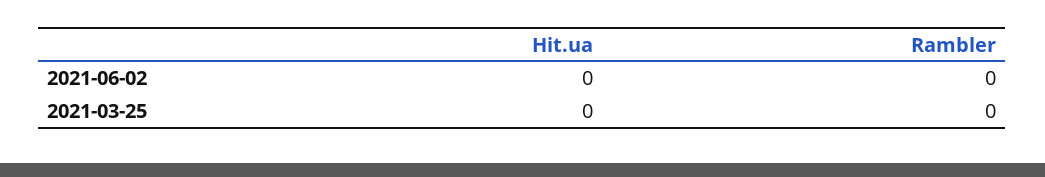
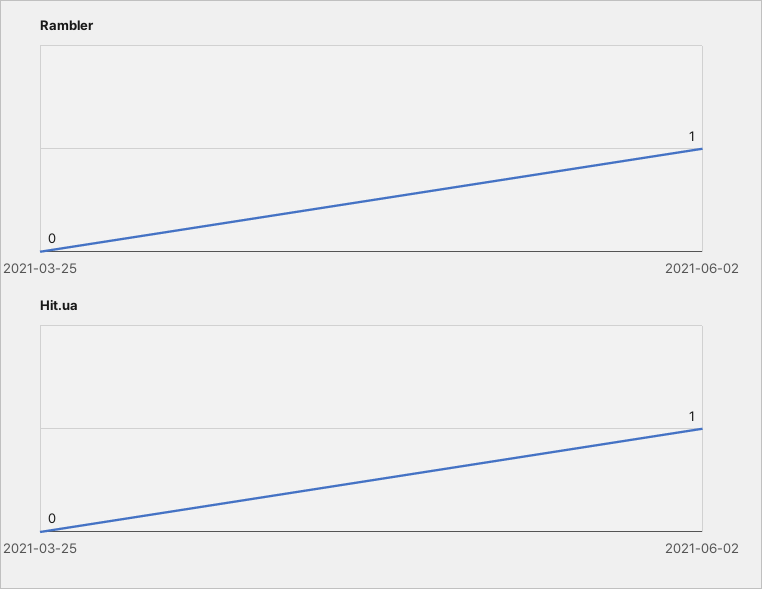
  {
    "Hit.ua": {
-     "2021-06-02": 0,
+     "2021-06-02": 1,
      "2021-03-25": 0
    },
    "Rambler": {
-     "2021-06-02": 0,
+     "2021-06-02": 1,
      "2021-03-25": 0
    }
  }

